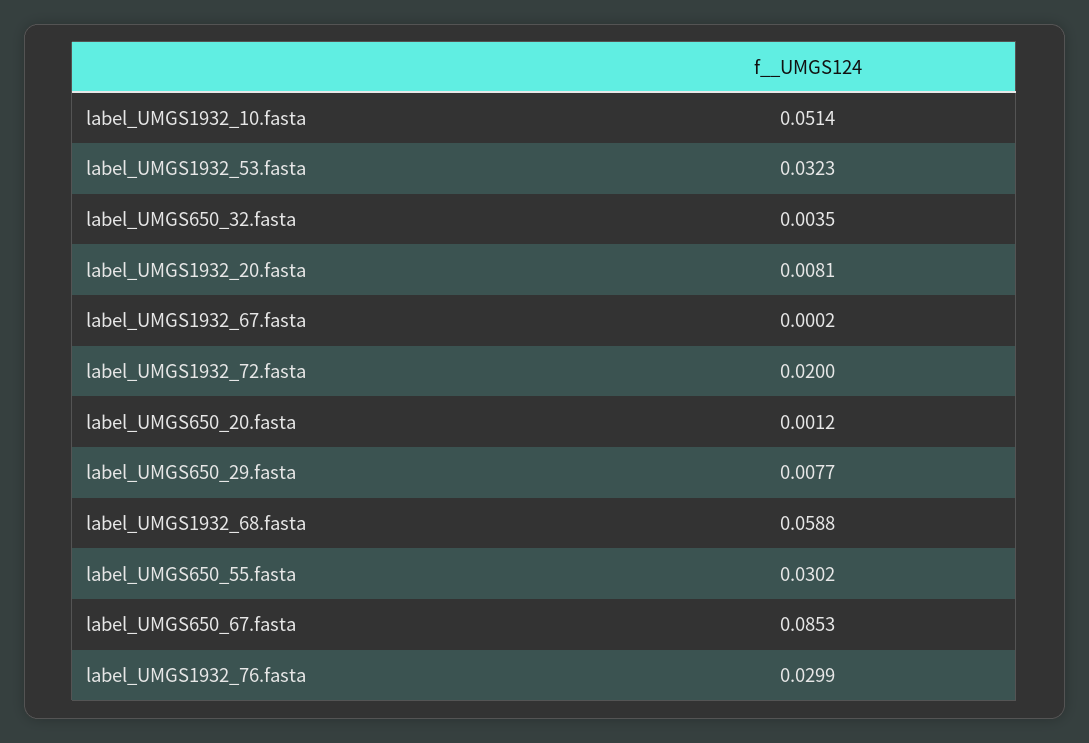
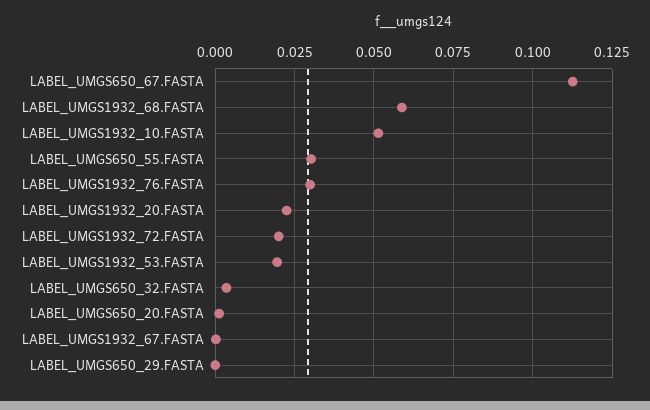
  {
    "label_UMGS1932_10.fasta": 0.0514,
-   "label_UMGS1932_53.fasta": 0.0323,
+   "label_UMGS1932_53.fasta": 0.02,
    "label_UMGS650_32.fasta": 0.0035,
-   "label_UMGS1932_20.fasta": 0.0081,
+   "label_UMGS1932_20.fasta": 0.0225,
    "label_UMGS1932_67.fasta": 0.0002,
    "label_UMGS1932_72.fasta": 0.02,
    "label_UMGS650_20.fasta": 0.0012,
-   "label_UMGS650_29.fasta": 0.0077,
+   "label_UMGS650_29.fasta": 0,
    "label_UMGS1932_68.fasta": 0.0588,
    "label_UMGS650_55.fasta": 0.0302,
-   "label_UMGS650_67.fasta": 0.0853,
+   "label_UMGS650_67.fasta": 0.1125,
    "label_UMGS1932_76.fasta": 0.0299
  }

